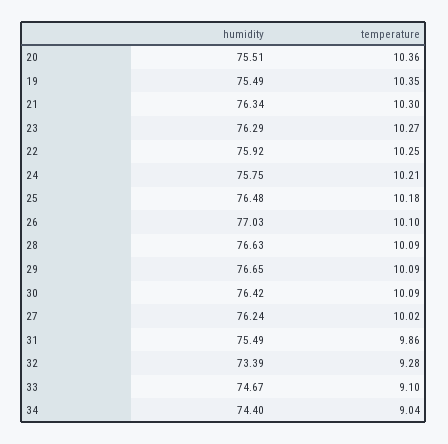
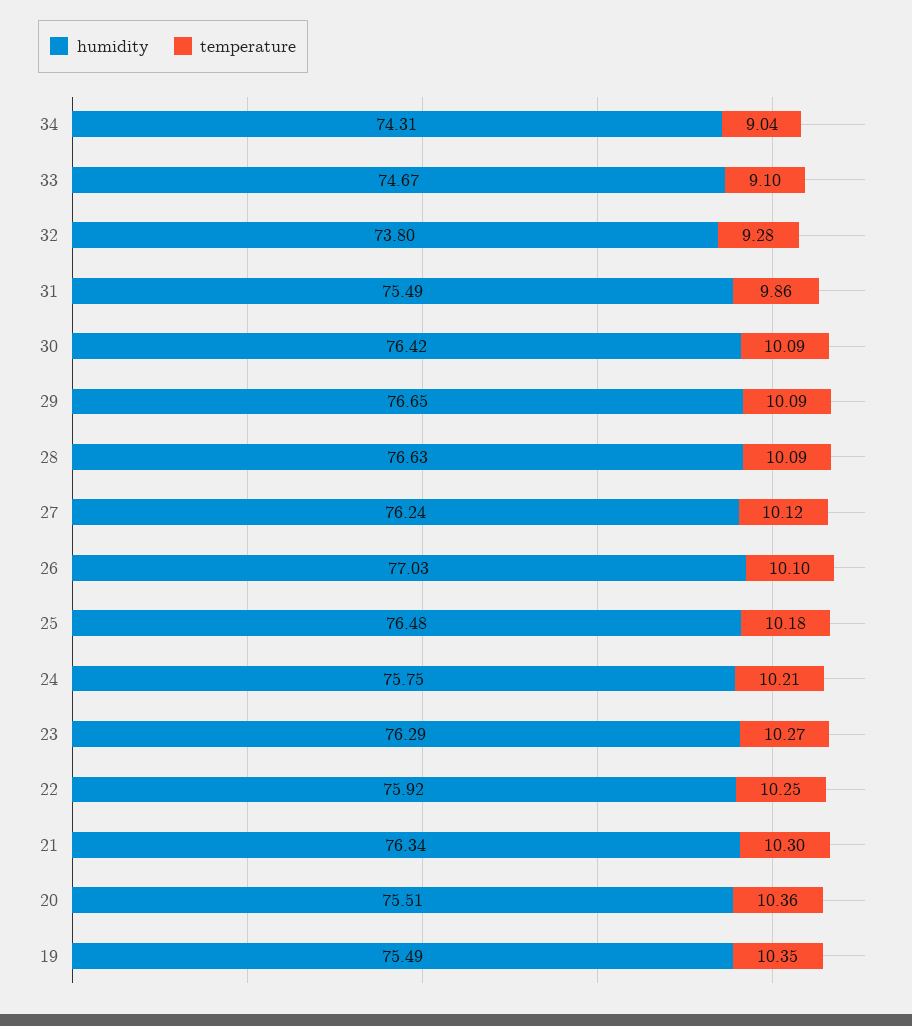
  {
    "humidity": {
      "20": 75.51,
      "19": 75.49,
      "21": 76.34,
      "23": 76.29,
      "22": 75.92,
      "24": 75.75,
      "25": 76.48,
      "26": 77.03,
      "28": 76.63,
      "29": 76.65,
      "30": 76.42,
      "27": 76.24,
      "31": 75.49,
-     "32": 73.39,
+     "32": 73.8,
      "33": 74.67,
-     "34": 74.4
+     "34": 74.31
    },
    "temperature": {
      "20": 10.36,
      "19": 10.35,
      "21": 10.3,
      "23": 10.27,
      "22": 10.25,
      "24": 10.21,
      "25": 10.18,
      "26": 10.1,
      "28": 10.09,
      "29": 10.09,
      "30": 10.09,
-     "27": 10.02,
+     "27": 10.12,
      "31": 9.86,
      "32": 9.28,
      "33": 9.1,
      "34": 9.04
    }
  }

